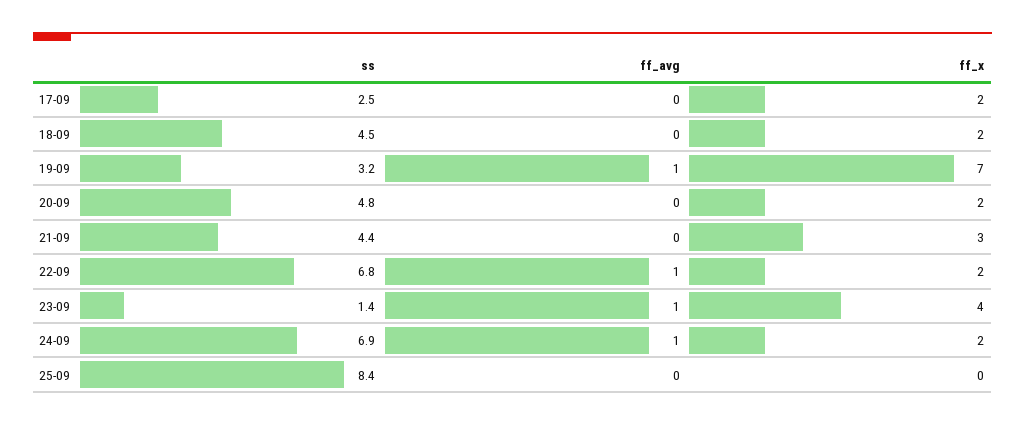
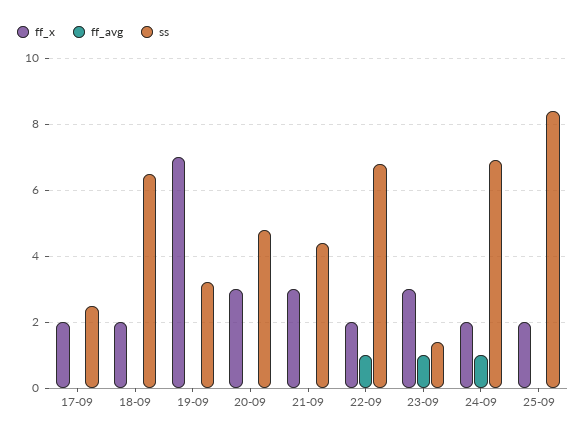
  {
    "ss": {
      "17-09": 2.5,
-     "18-09": 4.5,
+     "18-09": 6.5,
      "19-09": 3.2,
      "20-09": 4.8,
      "21-09": 4.4,
      "22-09": 6.8,
      "23-09": 1.4,
      "24-09": 6.9,
      "25-09": 8.4
    },
    "ff_avg": {
      "17-09": 0,
      "18-09": 0,
-     "19-09": 1,
+     "19-09": 0,
      "20-09": 0,
      "21-09": 0,
      "22-09": 1,
      "23-09": 1,
      "24-09": 1,
      "25-09": 0
    },
    "ff_x": {
      "17-09": 2,
      "18-09": 2,
      "19-09": 7,
-     "20-09": 2,
+     "20-09": 3,
      "21-09": 3,
      "22-09": 2,
-     "23-09": 4,
+     "23-09": 3,
      "24-09": 2,
-     "25-09": 0
+     "25-09": 2
    }
  }

